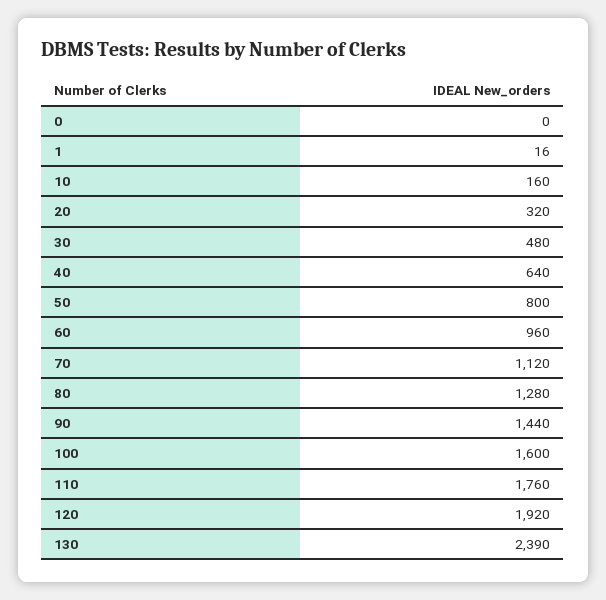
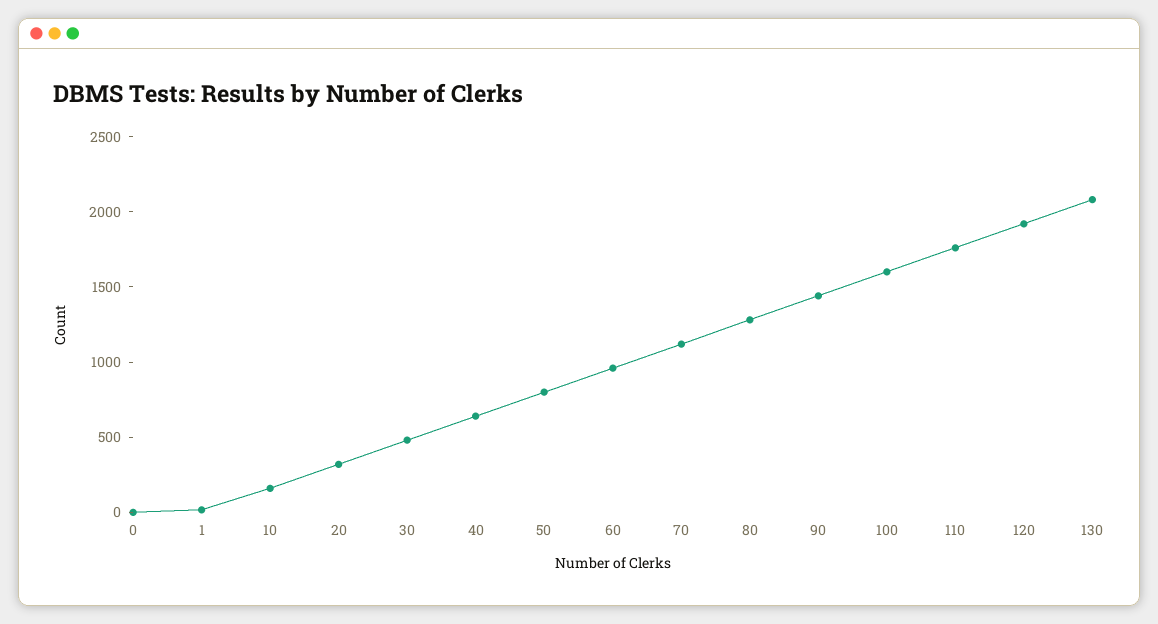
  {
    "0": 0,
    "1": 16,
    "10": 160,
    "20": 320,
    "30": 480,
    "40": 640,
    "50": 800,
    "60": 960,
    "70": 1120,
    "80": 1280,
    "90": 1440,
    "100": 1600,
    "110": 1760,
    "120": 1920,
-   "130": 2390
+   "130": 2100
  }

